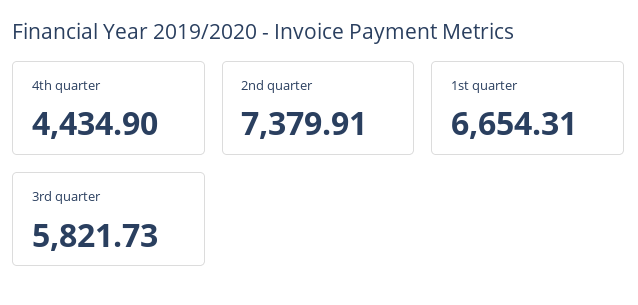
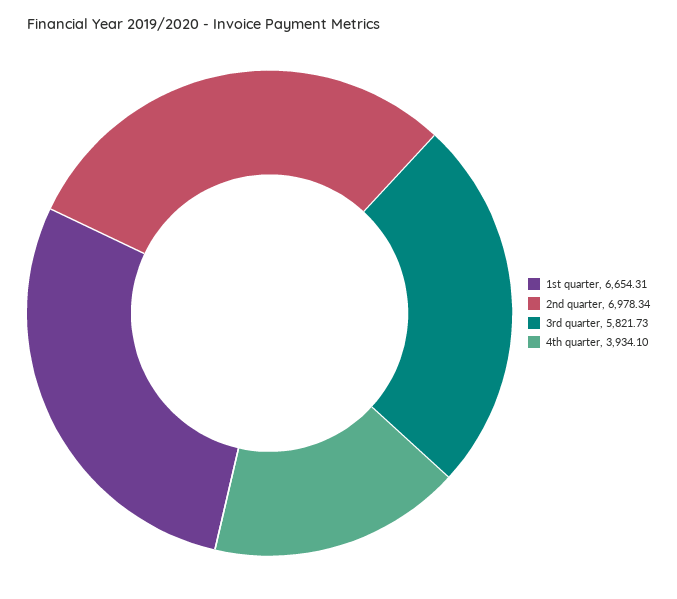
  {
-   "4th quarter": 4434.9,
+   "4th quarter": 3934.1,
-   "2nd quarter": 7379.91,
+   "2nd quarter": 6978.34,
    "1st quarter": 6654.31,
    "3rd quarter": 5821.73
  }

